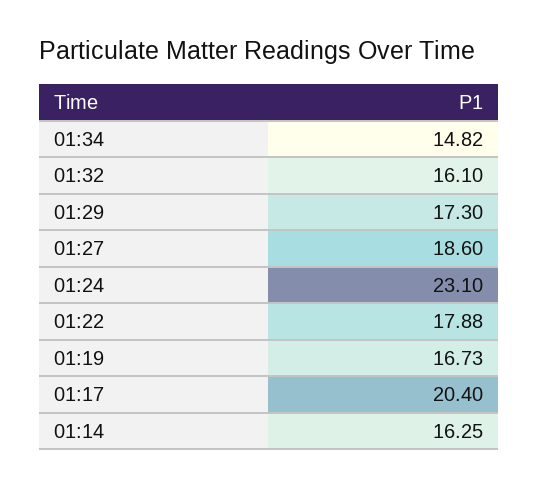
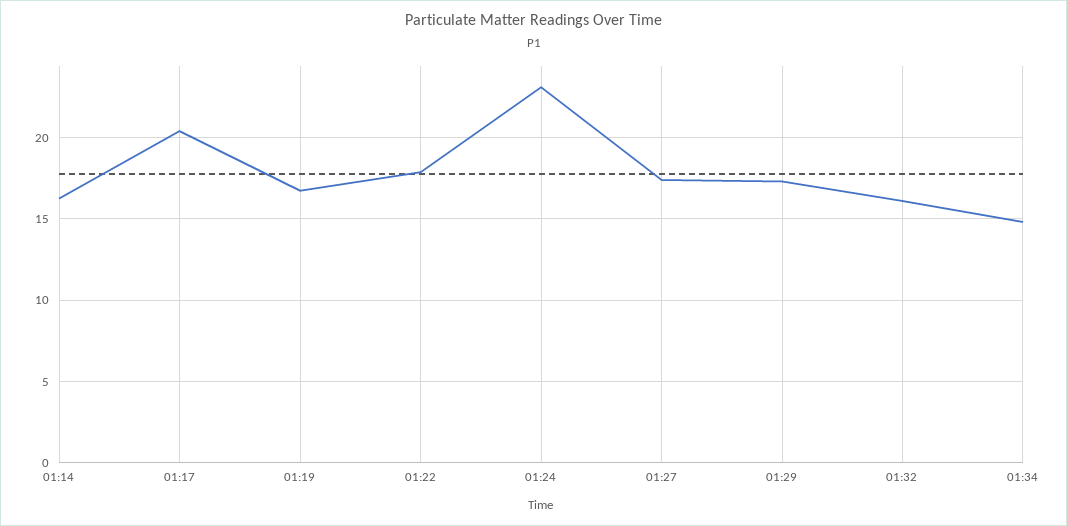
  {
    "01:34": 14.82,
    "01:32": 16.1,
    "01:29": 17.3,
-   "01:27": 18.6,
+   "01:27": 17.5,
    "01:24": 23.1,
    "01:22": 17.88,
    "01:19": 16.73,
    "01:17": 20.4,
    "01:14": 16.25
  }

